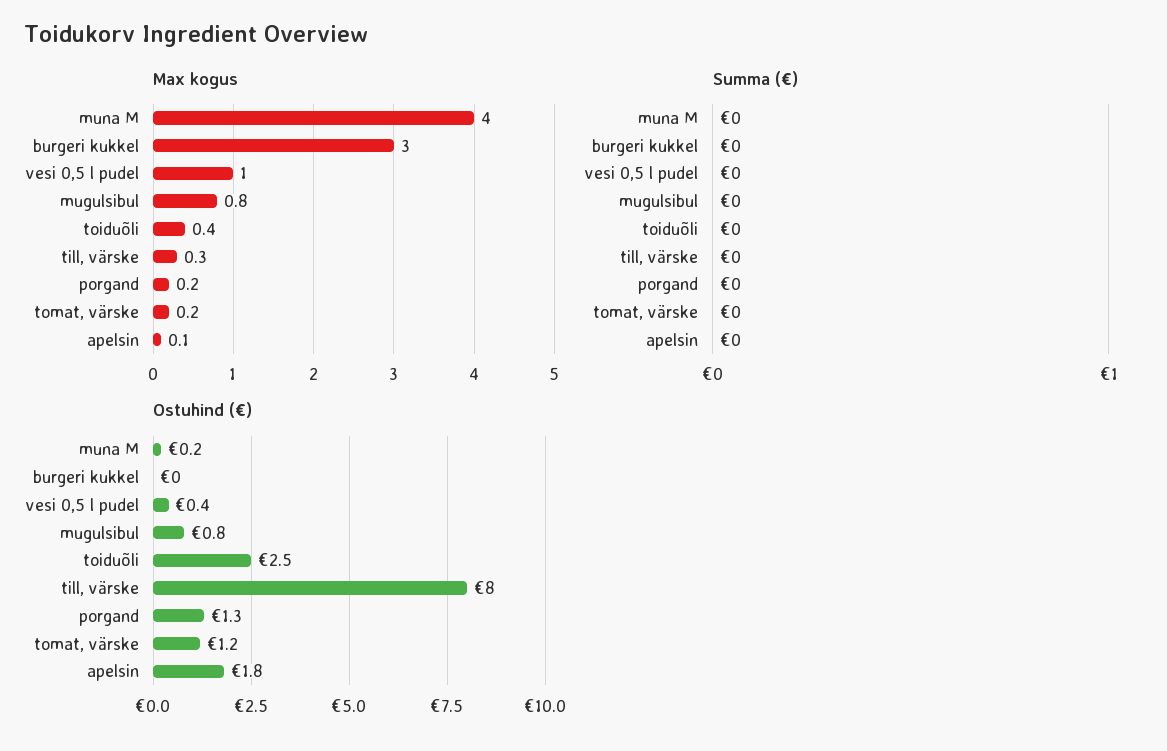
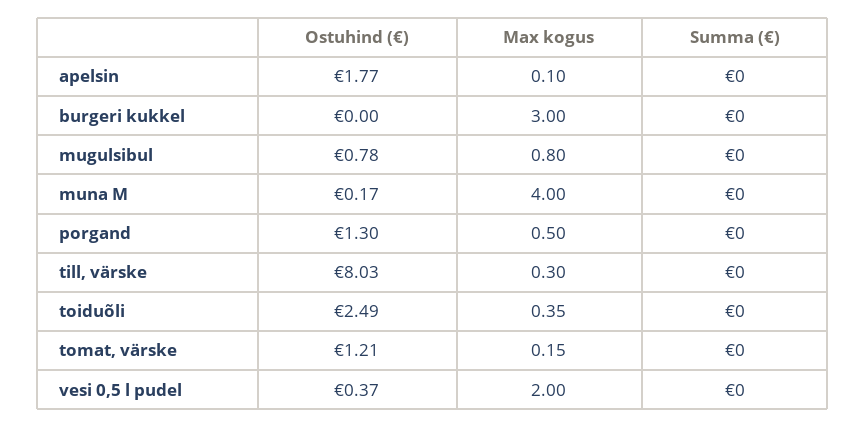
  {
    "Max kogus": {
      "muna M": 4,
      "burgeri kukkel": 3,
-     "vesi 0,5 l pudel": 1,
+     "vesi 0,5 l pudel": 2,
      "mugulsibul": 0.8,
      "toiduõli": 0.35,
      "till, värske": 0.3,
-     "porgand": 0.2,
+     "porgand": 0.5,
      "tomat, värske": 0.15,
      "apelsin": 0.1
    },
    "Summa (€)": {
      "muna M": 0,
      "burgeri kukkel": 0,
      "vesi 0,5 l pudel": 0,
      "mugulsibul": 0,
      "toiduõli": 0,
      "till, värske": 0,
      "porgand": 0,
      "tomat, värske": 0,
      "apelsin": 0
    },
    "Ostuhind (€)": {
      "muna M": 0.17,
      "burgeri kukkel": 0,
      "vesi 0,5 l pudel": 0.37,
      "mugulsibul": 0.78,
      "toiduõli": 2.49,
      "till, värske": 8.03,
      "porgand": 1.3,
      "tomat, värske": 1.21,
      "apelsin": 1.77
    }
  }

